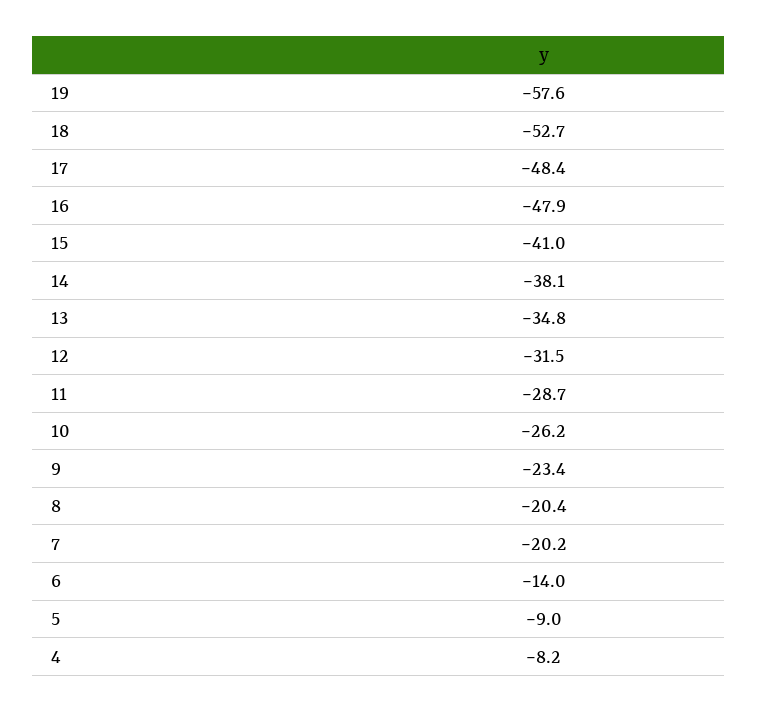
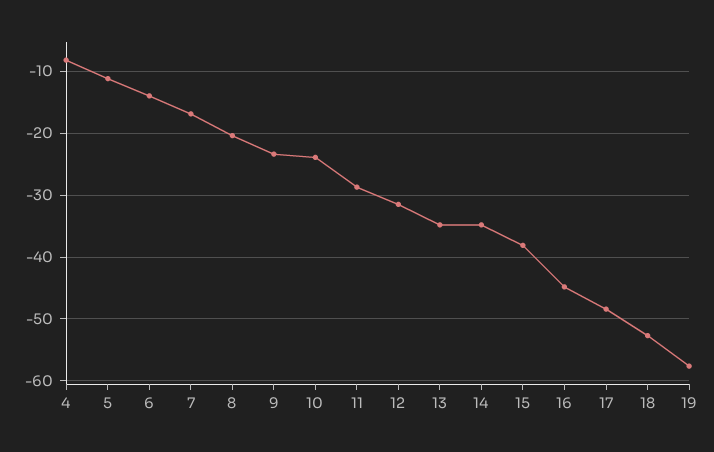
  {
    "19": -57.6,
    "18": -52.7,
    "17": -48.4,
-   "16": -47.9,
+   "16": -45,
-   "15": -41,
+   "15": -38,
-   "14": -38.1,
+   "14": -35,
    "13": -34.8,
    "12": -31.5,
    "11": -28.7,
-   "10": -26.2,
+   "10": -24,
    "9": -23.4,
    "8": -20.4,
-   "7": -20.2,
+   "7": -17,
    "6": -14,
-   "5": -9,
+   "5": -11,
    "4": -8.2
  }

